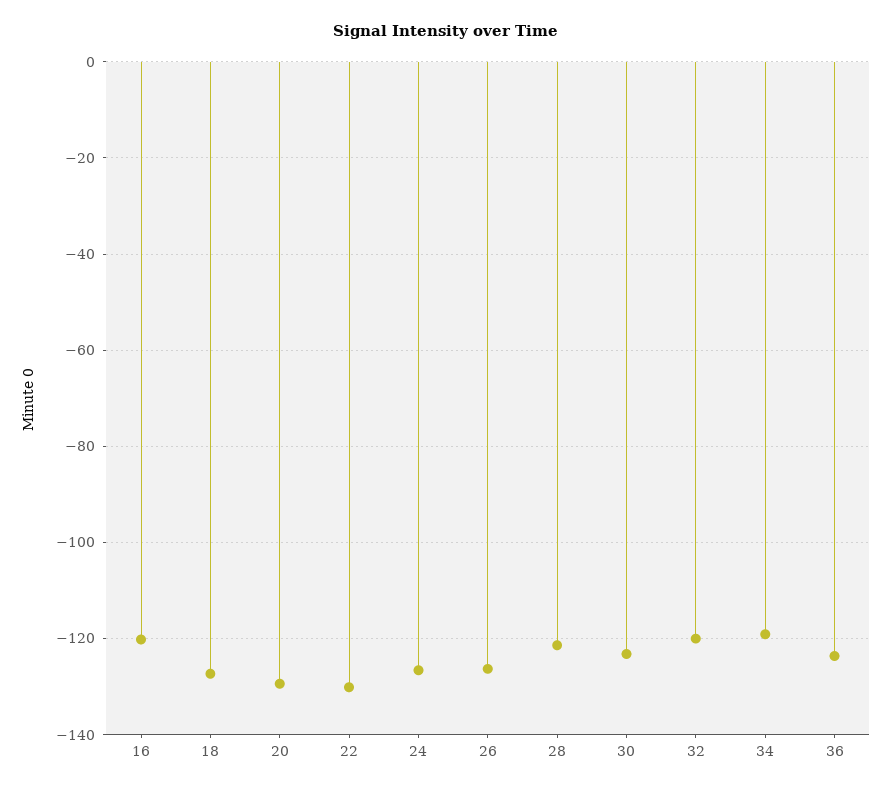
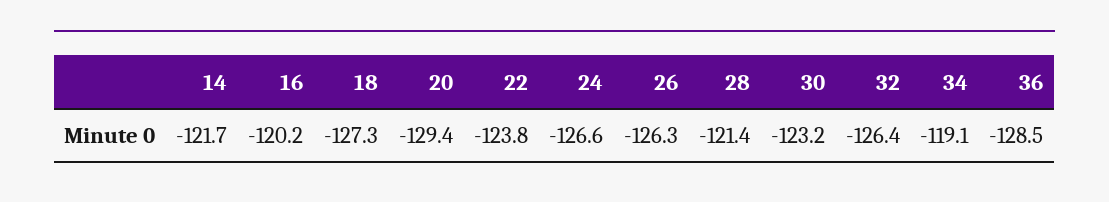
  {
    "16": -120.2,
    "18": -127.3,
    "20": -129.4,
-   "22": -130,
+   "22": -123.8,
    "24": -126.6,
    "26": -126.3,
    "28": -121.4,
    "30": -123.2,
-   "32": -120,
+   "32": -126.4,
    "34": -119.1,
-   "36": -124
+   "36": -128.5,
+   "14": -121.7
  }

